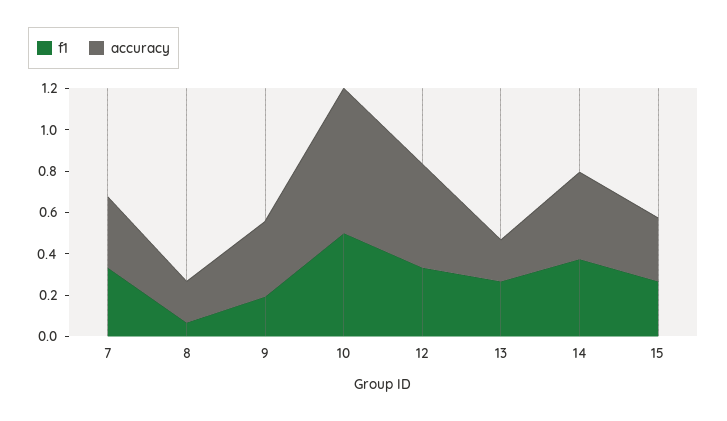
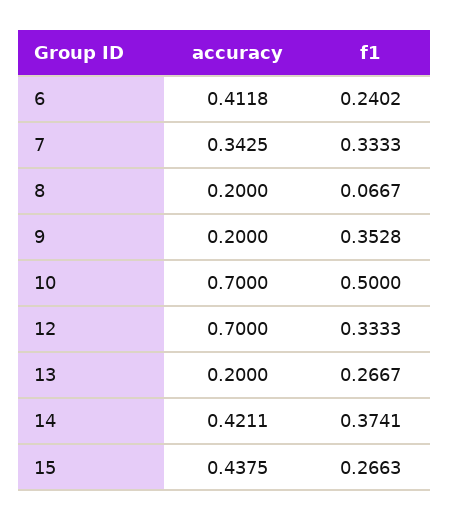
  {
    "f1": {
      "7": 0.3333,
      "8": 0.0667,
-     "9": 0.2,
+     "9": 0.3528,
      "10": 0.5,
      "12": 0.3333,
      "13": 0.2667,
      "14": 0.3741,
-     "15": 0.2663
+     "15": 0.2663,
+     "6": 0.2402
    },
    "accuracy": {
      "7": 0.3425,
      "8": 0.2,
-     "9": 0.35,
+     "9": 0.2,
      "10": 0.7,
-     "12": 0.5,
+     "12": 0.7,
      "13": 0.2,
      "14": 0.4211,
-     "15": 0.3
+     "15": 0.4375,
+     "6": 0.4118
    }
  }

